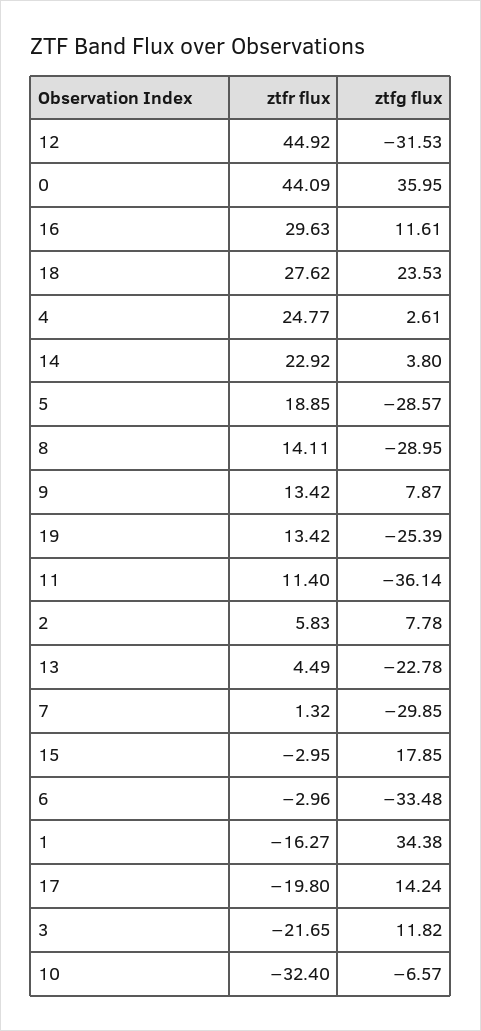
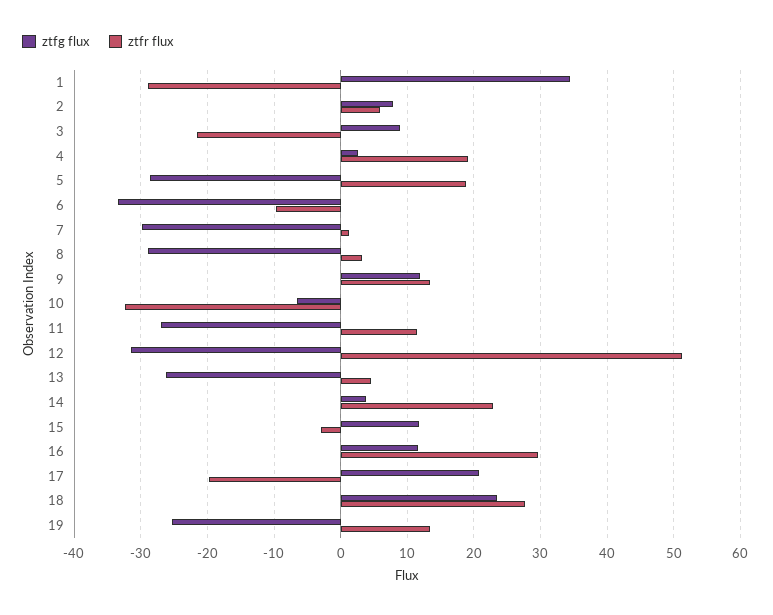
  {
    "ztfr flux": {
-     "12": 44.92,
+     "12": 51,
-     "0": 44.09,
      "16": 29.63,
      "18": 27.62,
-     "4": 24.77,
+     "4": 19,
      "14": 22.92,
      "5": 18.85,
-     "8": 14.11,
+     "8": 3,
      "9": 13.42,
      "19": 13.42,
      "11": 11.4,
      "2": 5.83,
      "13": 4.49,
      "7": 1.32,
      "15": -2.95,
-     "6": -2.96,
+     "6": -10,
-     "1": -16.27,
+     "1": -29,
      "17": -19.8,
      "3": -21.65,
      "10": -32.4
    },
    "ztfg flux": {
      "12": -31.53,
-     "0": 35.95,
      "16": 11.61,
      "18": 23.53,
      "4": 2.61,
      "14": 3.8,
      "5": -28.57,
      "8": -28.95,
-     "9": 7.87,
+     "9": 12,
      "19": -25.39,
-     "11": -36.14,
+     "11": -27,
      "2": 7.78,
-     "13": -22.78,
+     "13": -26,
      "7": -29.85,
-     "15": 17.85,
+     "15": 12,
      "6": -33.48,
      "1": 34.38,
-     "17": 14.24,
+     "17": 21,
-     "3": 11.82,
+     "3": 9,
      "10": -6.57
    }
  }

